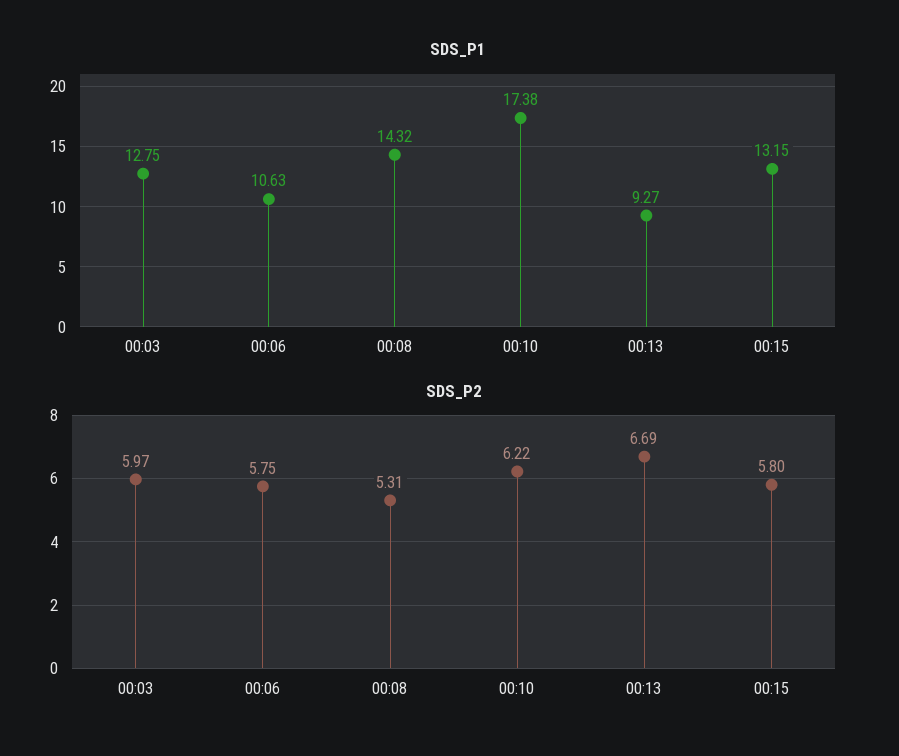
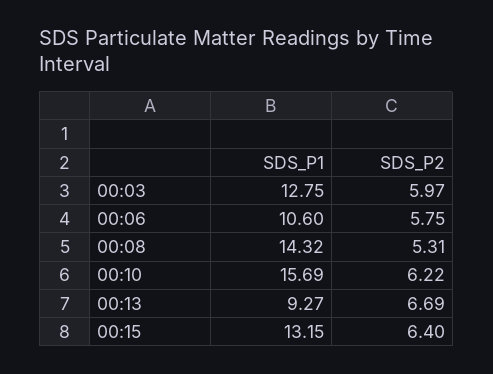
  {
    "SDS_P1": {
      "00:03": 12.75,
-     "00:06": 10.63,
+     "00:06": 10.6,
      "00:08": 14.32,
-     "00:10": 17.38,
+     "00:10": 15.69,
      "00:13": 9.27,
      "00:15": 13.15
    },
    "SDS_P2": {
      "00:03": 5.97,
      "00:06": 5.75,
      "00:08": 5.31,
      "00:10": 6.22,
      "00:13": 6.69,
-     "00:15": 5.8
+     "00:15": 6.4
    }
  }

